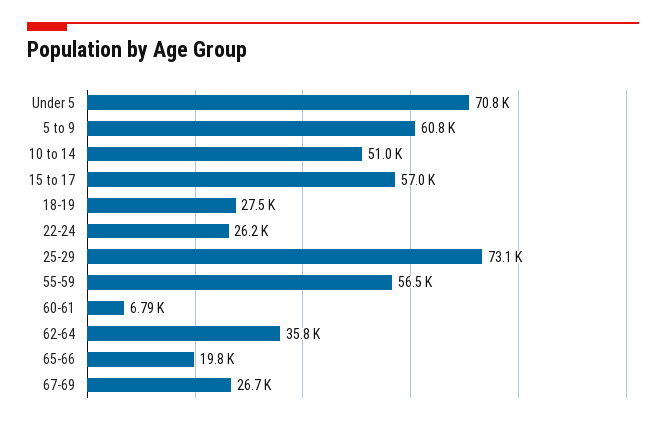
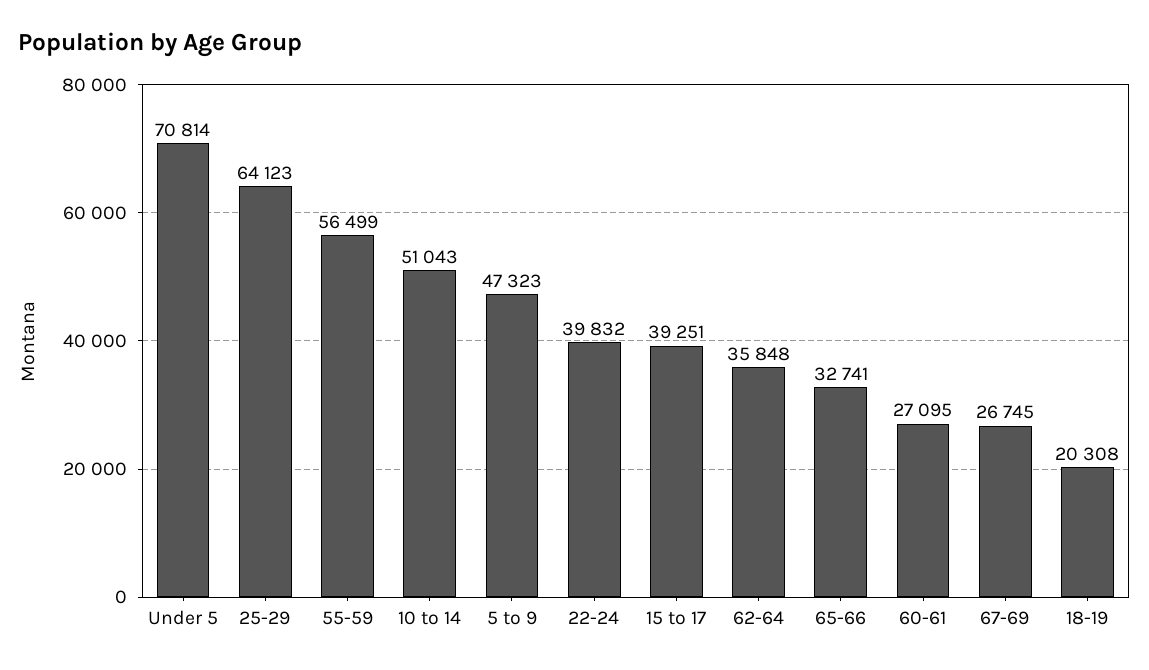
  {
    "Under 5": 70814,
-   "5 to 9": 60800,
+   "5 to 9": 47323,
    "10 to 14": 51043,
-   "15 to 17": 57000,
+   "15 to 17": 39251,
-   "18-19": 27500,
+   "18-19": 20308,
-   "22-24": 26200,
+   "22-24": 39832,
-   "25-29": 73100,
+   "25-29": 64123,
    "55-59": 56499,
-   "60-61": 6790,
+   "60-61": 27095,
    "62-64": 35848,
-   "65-66": 19800,
+   "65-66": 32741,
    "67-69": 26745
  }

